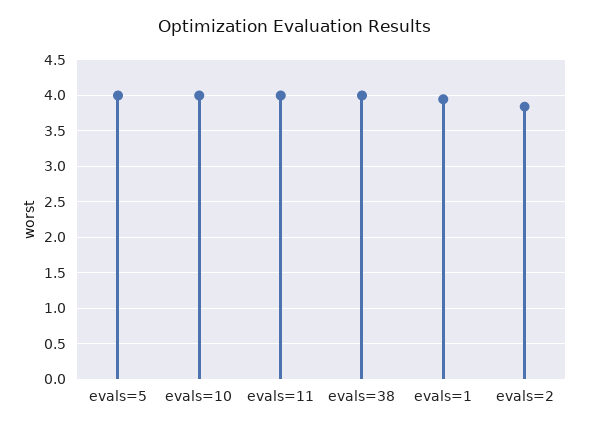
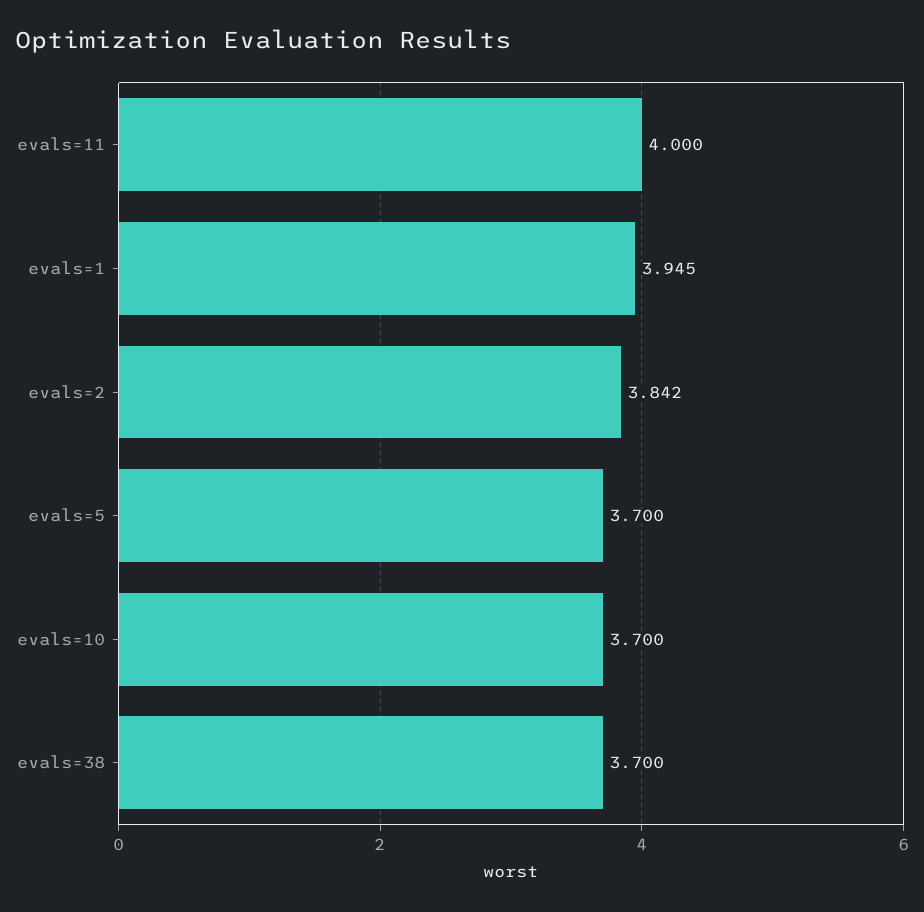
  {
-   "evals=5": 4,
+   "evals=5": 3.7,
-   "evals=10": 4,
+   "evals=10": 3.7,
    "evals=11": 4,
-   "evals=38": 4,
+   "evals=38": 3.7,
    "evals=1": 3.945,
    "evals=2": 3.842
  }

